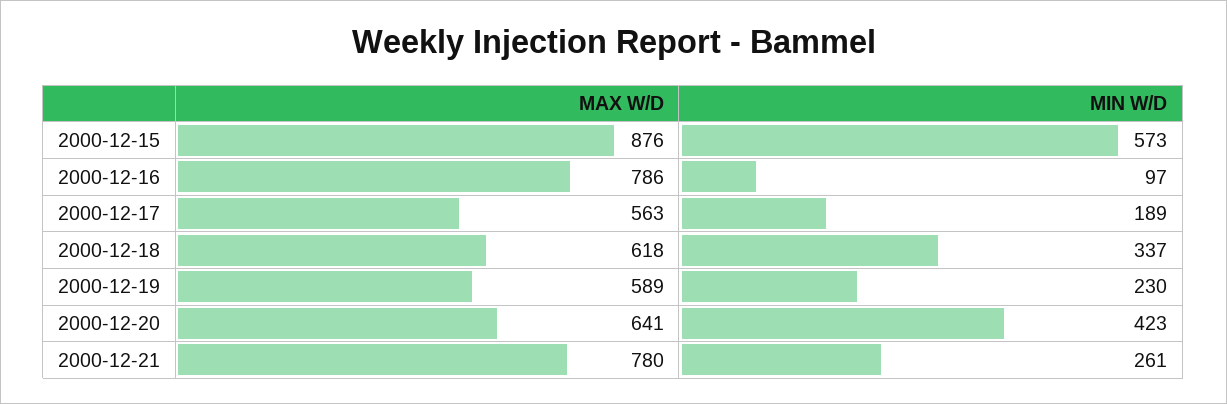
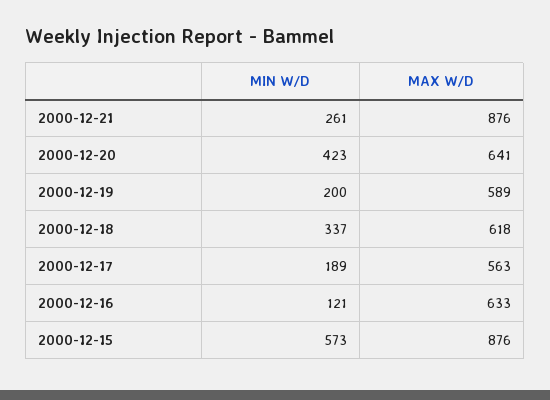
  {
    "MAX W/D": {
      "2000-12-15": 876,
-     "2000-12-16": 786,
+     "2000-12-16": 633,
      "2000-12-17": 563,
      "2000-12-18": 618,
      "2000-12-19": 589,
      "2000-12-20": 641,
-     "2000-12-21": 780
+     "2000-12-21": 876
    },
    "MIN W/D": {
      "2000-12-15": 573,
-     "2000-12-16": 97,
+     "2000-12-16": 121,
      "2000-12-17": 189,
      "2000-12-18": 337,
-     "2000-12-19": 230,
+     "2000-12-19": 200,
      "2000-12-20": 423,
      "2000-12-21": 261
    }
  }

